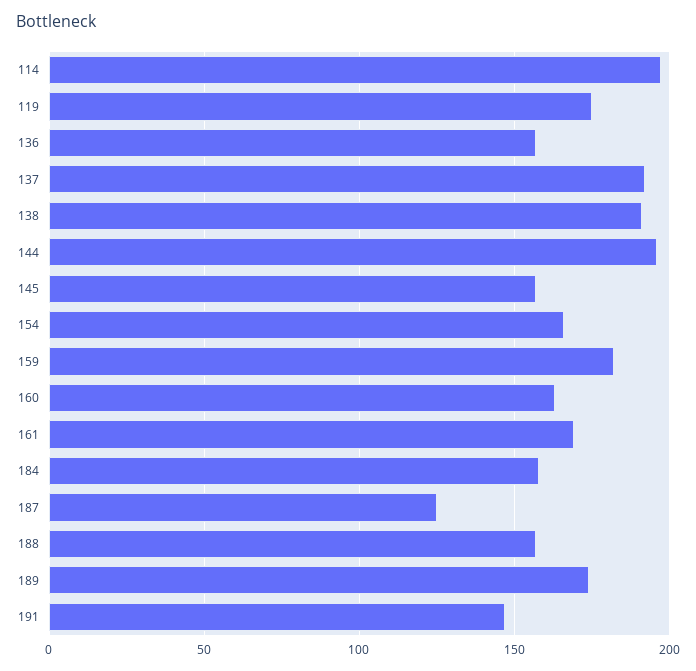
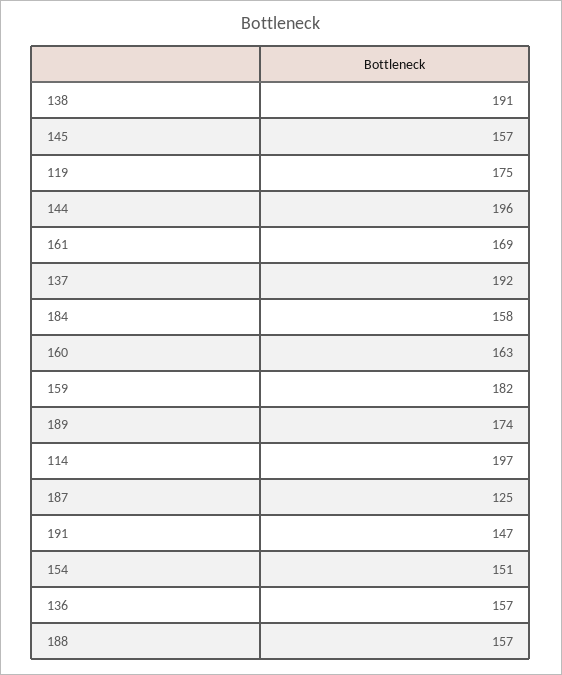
  {
    "114": 197,
    "119": 175,
    "136": 157,
    "137": 192,
    "138": 191,
    "144": 196,
    "145": 157,
-   "154": 165,
+   "154": 151,
    "159": 182,
    "160": 163,
    "161": 169,
    "184": 158,
    "187": 125,
    "188": 157,
    "189": 174,
    "191": 147
  }

